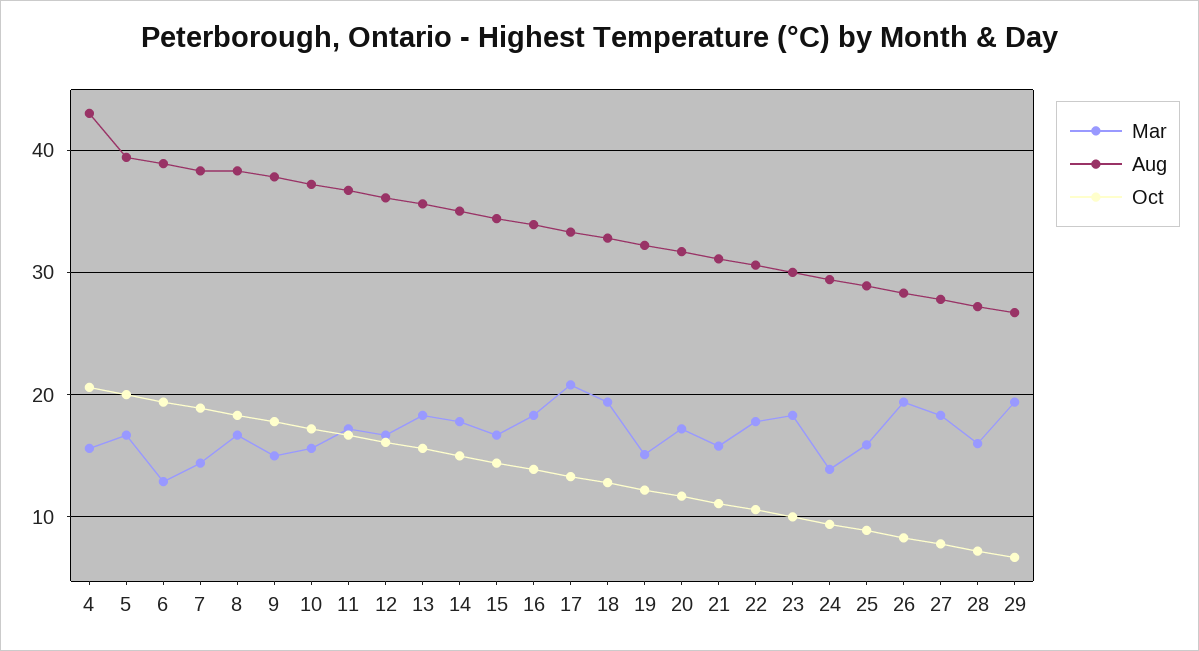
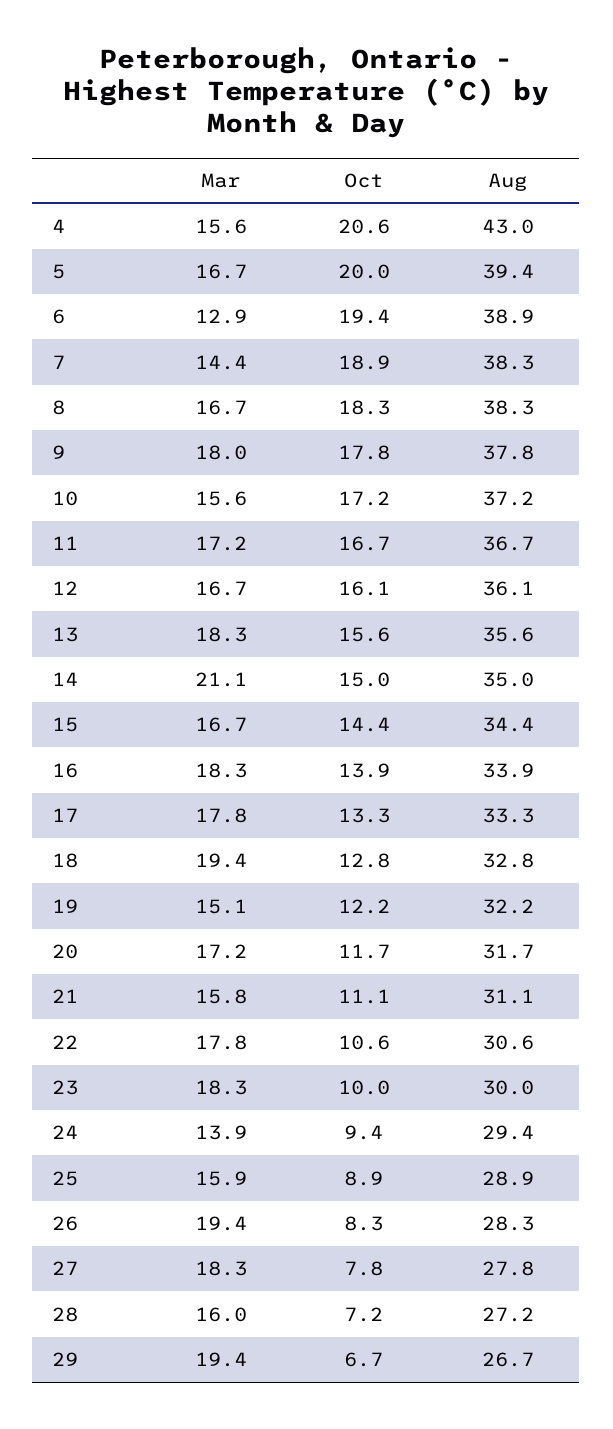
  {
    "Mar": {
      "4": 15.6,
      "5": 16.7,
      "6": 12.9,
      "7": 14.4,
      "8": 16.7,
-     "9": 15,
+     "9": 18,
      "10": 15.6,
      "11": 17.2,
      "12": 16.7,
      "13": 18.3,
-     "14": 18,
+     "14": 21.1,
      "15": 16.7,
      "16": 18.3,
-     "17": 21,
+     "17": 17.8,
      "18": 19.4,
      "19": 15.1,
      "20": 17.2,
      "21": 15.8,
      "22": 17.8,
      "23": 18.3,
      "24": 13.9,
      "25": 15.9,
      "26": 19.4,
      "27": 18.3,
      "28": 16,
      "29": 19.4
    },
    "Aug": {
      "4": 43,
      "5": 39.4,
      "6": 38.9,
      "7": 38.3,
      "8": 38.3,
      "9": 37.8,
      "10": 37.2,
      "11": 36.7,
      "12": 36.1,
      "13": 35.6,
      "14": 35,
      "15": 34.4,
      "16": 33.9,
      "17": 33.3,
      "18": 32.8,
      "19": 32.2,
      "20": 31.7,
      "21": 31.1,
      "22": 30.6,
      "23": 30,
      "24": 29.4,
      "25": 28.9,
      "26": 28.3,
      "27": 27.8,
      "28": 27.2,
      "29": 26.7
    },
    "Oct": {
      "4": 20.6,
      "5": 20,
      "6": 19.4,
      "7": 18.9,
      "8": 18.3,
      "9": 17.8,
      "10": 17.2,
      "11": 16.7,
      "12": 16.1,
      "13": 15.6,
      "14": 15,
      "15": 14.4,
      "16": 13.9,
      "17": 13.3,
      "18": 12.8,
      "19": 12.2,
      "20": 11.7,
      "21": 11.1,
      "22": 10.6,
      "23": 10,
      "24": 9.4,
      "25": 8.9,
      "26": 8.3,
      "27": 7.8,
      "28": 7.2,
      "29": 6.7
    }
  }

